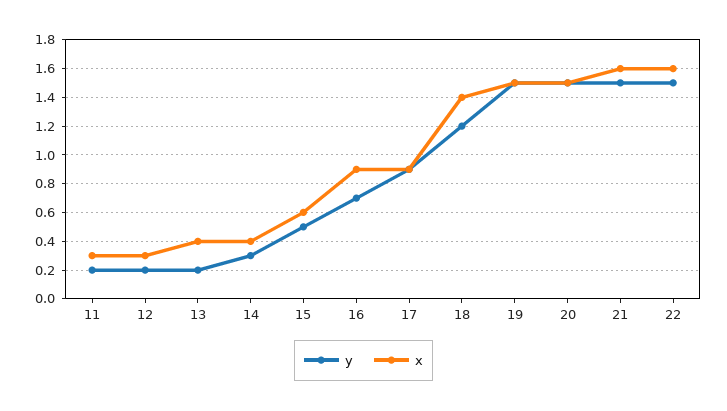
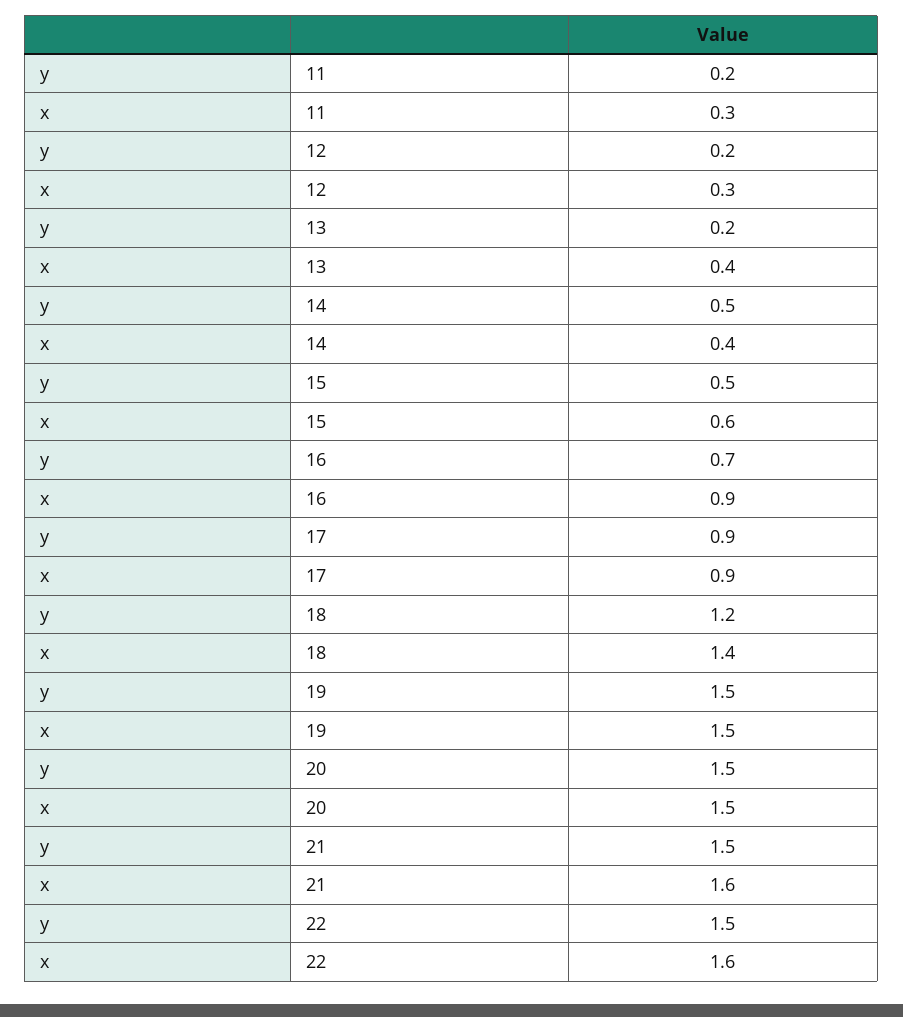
  {
    "y": {
      "11": 0.2,
      "12": 0.2,
      "13": 0.2,
-     "14": 0.3,
+     "14": 0.5,
      "15": 0.5,
      "16": 0.7,
      "17": 0.9,
      "18": 1.2,
      "19": 1.5,
      "20": 1.5,
      "21": 1.5,
      "22": 1.5
    },
    "x": {
      "11": 0.3,
      "12": 0.3,
      "13": 0.4,
      "14": 0.4,
      "15": 0.6,
      "16": 0.9,
      "17": 0.9,
      "18": 1.4,
      "19": 1.5,
      "20": 1.5,
      "21": 1.6,
      "22": 1.6
    }
  }

